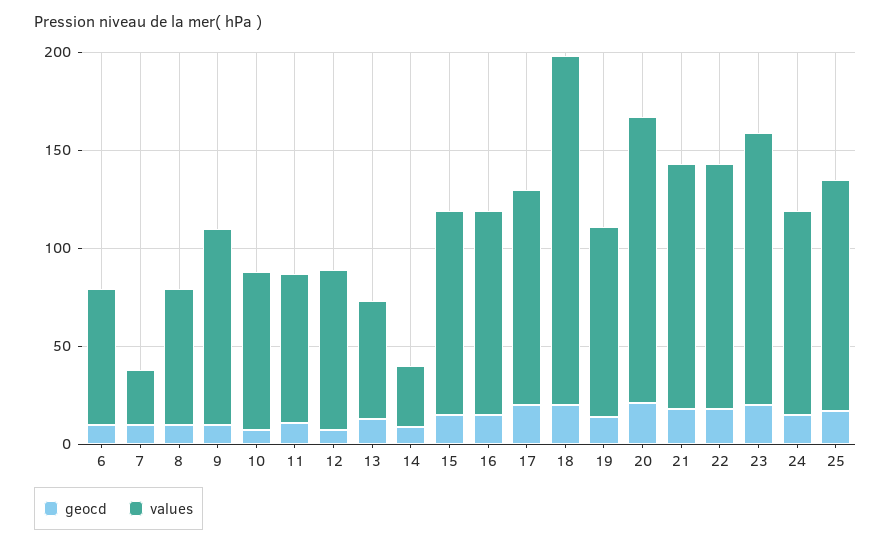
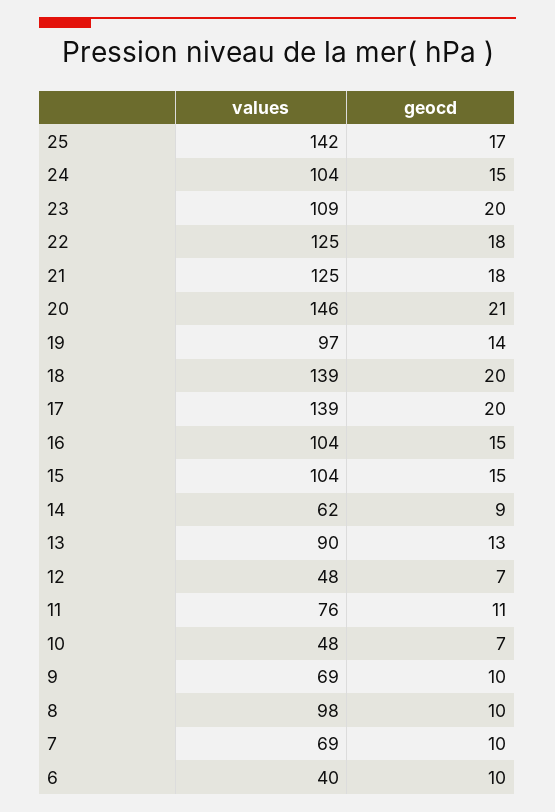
  {
    "geocd": {
      "6": 10,
      "7": 10,
      "8": 10,
      "9": 10,
      "10": 7,
      "11": 11,
      "12": 7,
      "13": 13,
      "14": 9,
      "15": 15,
      "16": 15,
      "17": 20,
      "18": 20,
      "19": 14,
      "20": 21,
      "21": 18,
      "22": 18,
      "23": 20,
      "24": 15,
      "25": 17
    },
    "values": {
-     "6": 70,
+     "6": 40,
-     "7": 30,
+     "7": 69,
-     "8": 70,
+     "8": 98,
-     "9": 100,
+     "9": 69,
-     "10": 80,
+     "10": 48,
      "11": 76,
-     "12": 80,
+     "12": 48,
-     "13": 60,
+     "13": 90,
-     "14": 30,
+     "14": 62,
      "15": 104,
      "16": 104,
-     "17": 110,
+     "17": 139,
-     "18": 180,
+     "18": 139,
      "19": 97,
      "20": 146,
      "21": 125,
      "22": 125,
-     "23": 140,
+     "23": 109,
      "24": 104,
-     "25": 120
+     "25": 142
    }
  }

